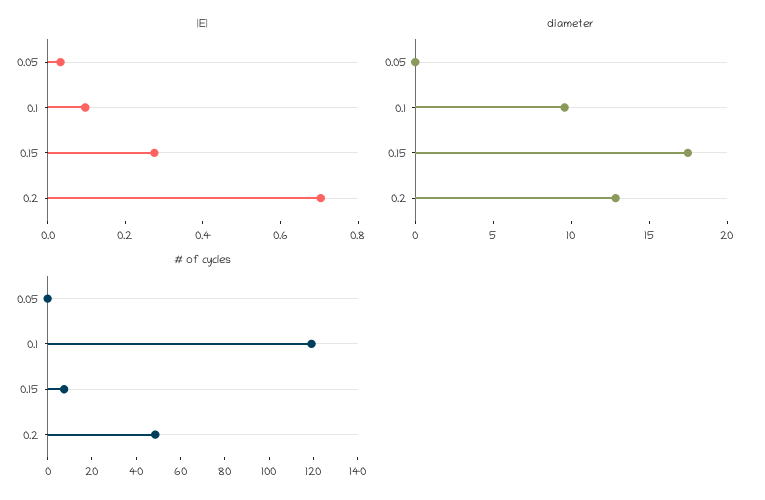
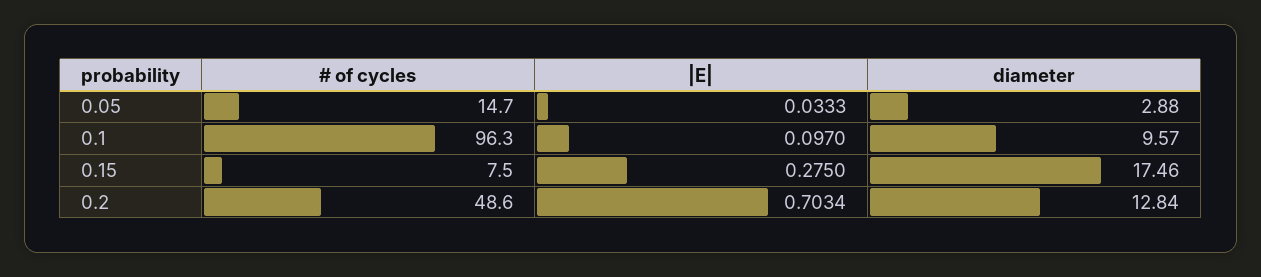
  {
    "|E|": {
      "0.05": 0.0333,
      "0.1": 0.097,
      "0.15": 0.275,
      "0.2": 0.7034
    },
    "diameter": {
-     "0.05": 0,
+     "0.05": 2.88,
      "0.1": 9.57,
      "0.15": 17.46,
      "0.2": 12.84
    },
    "# of cycles": {
-     "0.05": 0,
+     "0.05": 14.7,
-     "0.1": 120,
+     "0.1": 96.3,
      "0.15": 7.5,
      "0.2": 48.6
    }
  }

